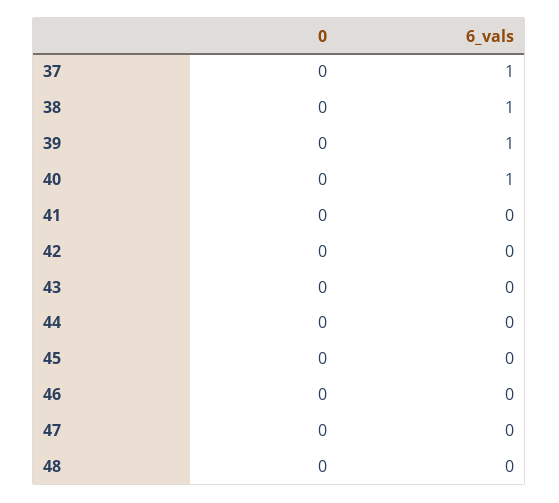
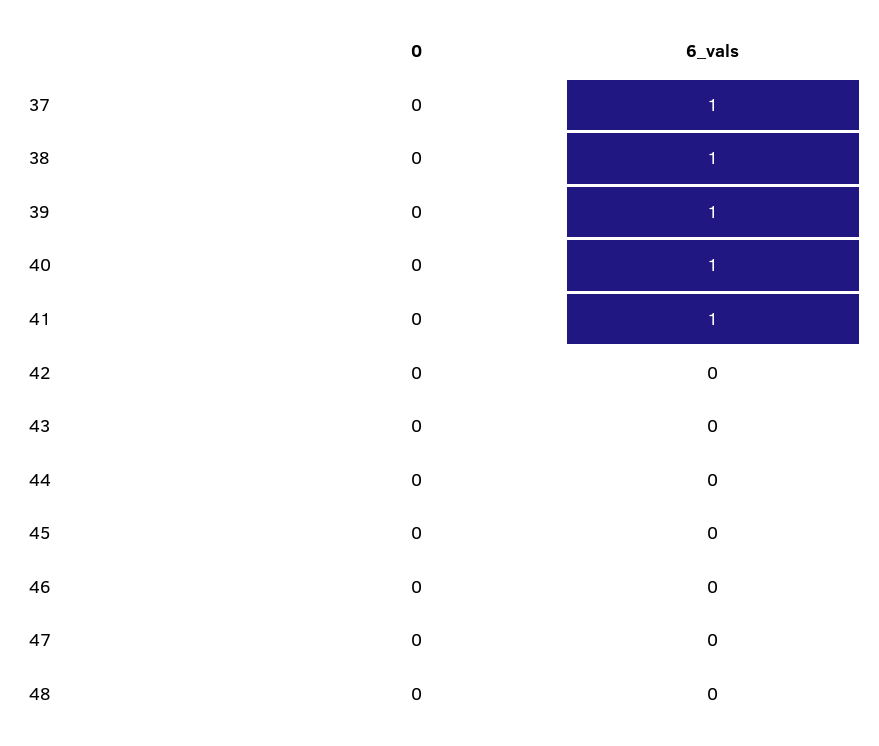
  {
    "0": {
      "37": 0,
      "38": 0,
      "39": 0,
      "40": 0,
      "41": 0,
      "42": 0,
      "43": 0,
      "44": 0,
      "45": 0,
      "46": 0,
      "47": 0,
      "48": 0
    },
    "6_vals": {
      "37": 1,
      "38": 1,
      "39": 1,
      "40": 1,
-     "41": 0,
+     "41": 1,
      "42": 0,
      "43": 0,
      "44": 0,
      "45": 0,
      "46": 0,
      "47": 0,
      "48": 0
    }
  }

